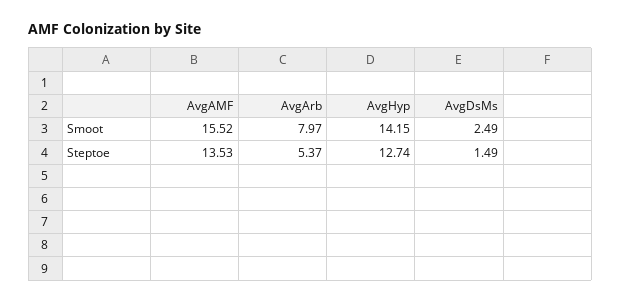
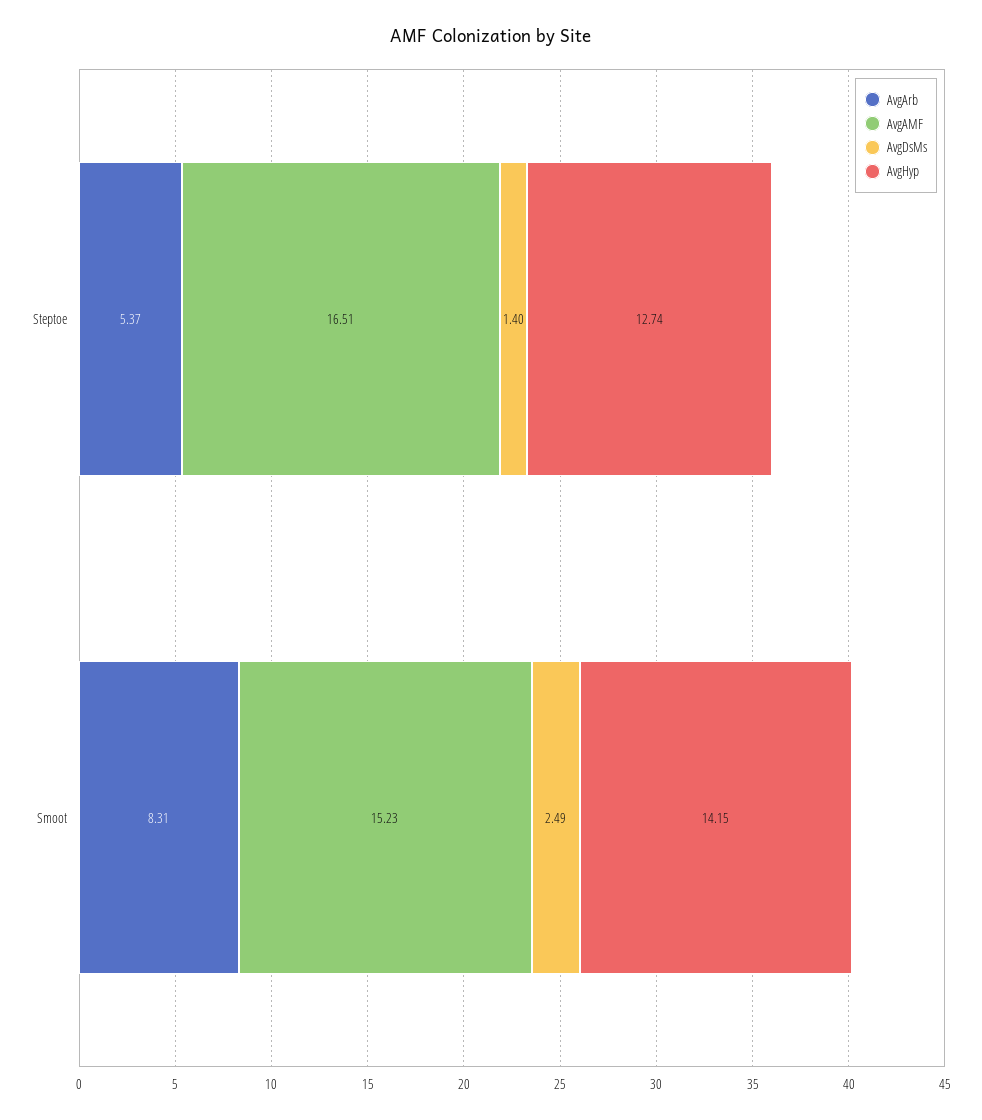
  {
    "AvgAMF": {
-     "Smoot": 15.52,
+     "Smoot": 15.23,
-     "Steptoe": 13.53
+     "Steptoe": 16.51
    },
    "AvgArb": {
-     "Smoot": 7.97,
+     "Smoot": 8.31,
      "Steptoe": 5.37
    },
    "AvgHyp": {
      "Smoot": 14.15,
      "Steptoe": 12.74
    },
    "AvgDsMs": {
      "Smoot": 2.49,
-     "Steptoe": 1.49
+     "Steptoe": 1.4
    }
  }

